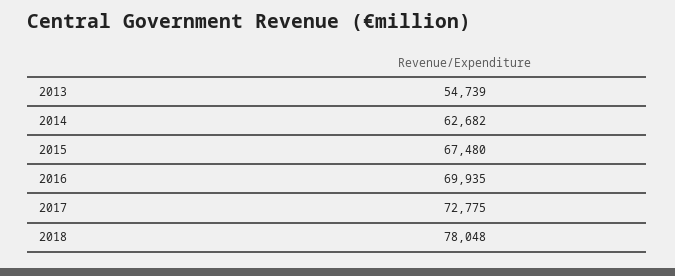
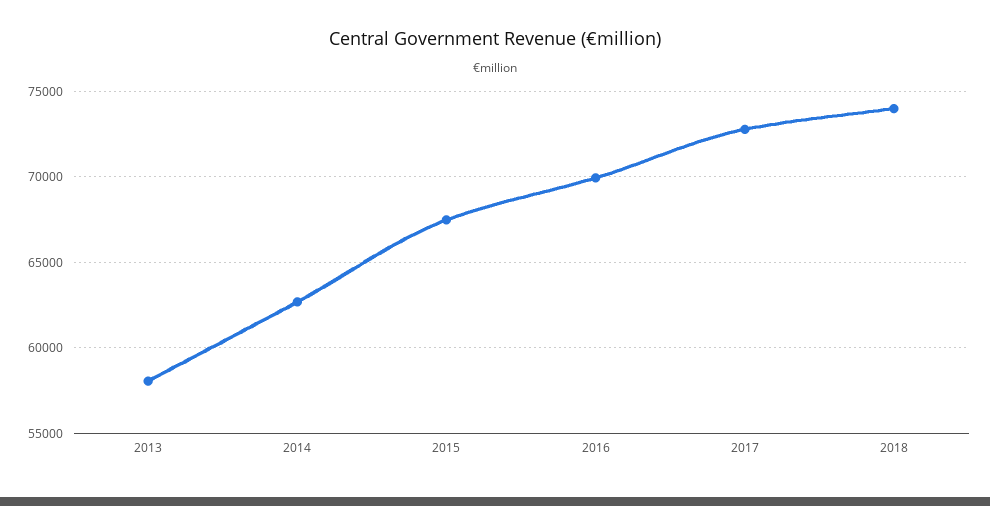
  {
-   "2013": 54739,
+   "2013": 58000,
    "2014": 62682,
    "2015": 67480,
    "2016": 69935,
    "2017": 72775,
-   "2018": 78048
+   "2018": 74000
  }

